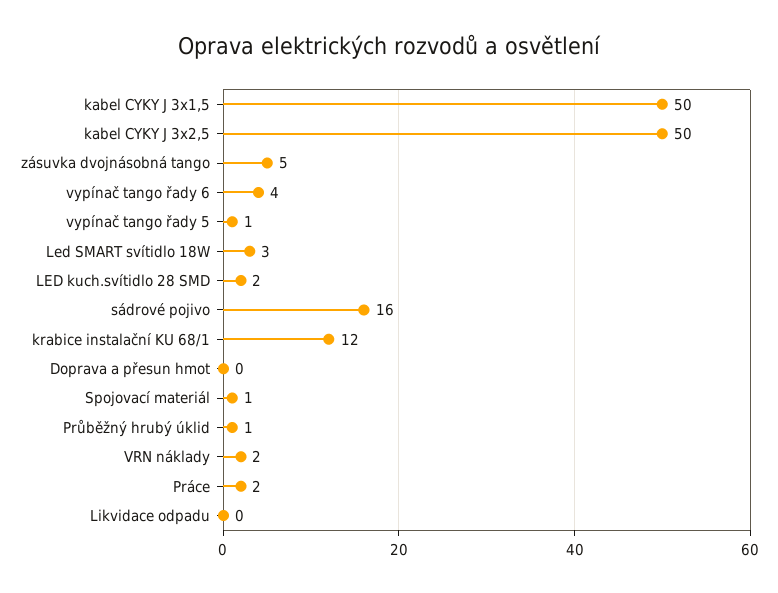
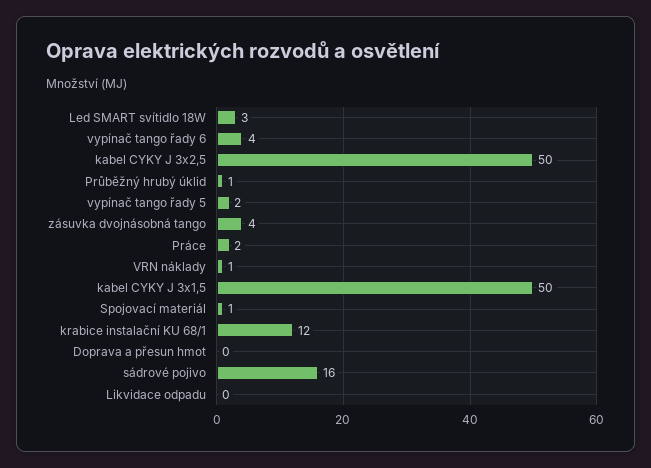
  {
    "kabel CYKY J 3x1,5": 50,
    "kabel CYKY J 3x2,5": 50,
-   "zásuvka dvojnásobná tango": 5,
+   "zásuvka dvojnásobná tango": 4,
    "vypínač tango řady 6": 4,
-   "vypínač tango řady 5": 1,
+   "vypínač tango řady 5": 2,
    "Led SMART svítidlo 18W": 3,
-   "LED kuch.svítidlo 28 SMD": 2,
    "sádrové pojivo": 16,
    "krabice instalační KU 68/1": 12,
    "Doprava a přesun hmot": 0,
    "Spojovací materiál": 1,
    "Průběžný hrubý úklid": 1,
-   "VRN náklady": 2,
+   "VRN náklady": 1,
    "Práce": 2,
    "Likvidace odpadu": 0
  }

